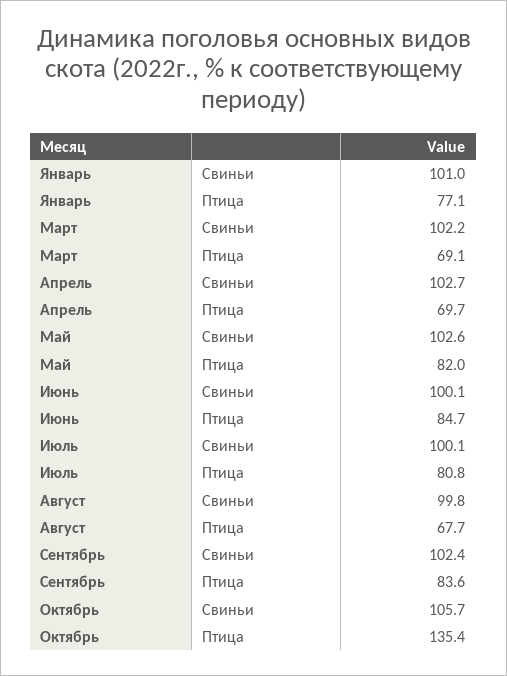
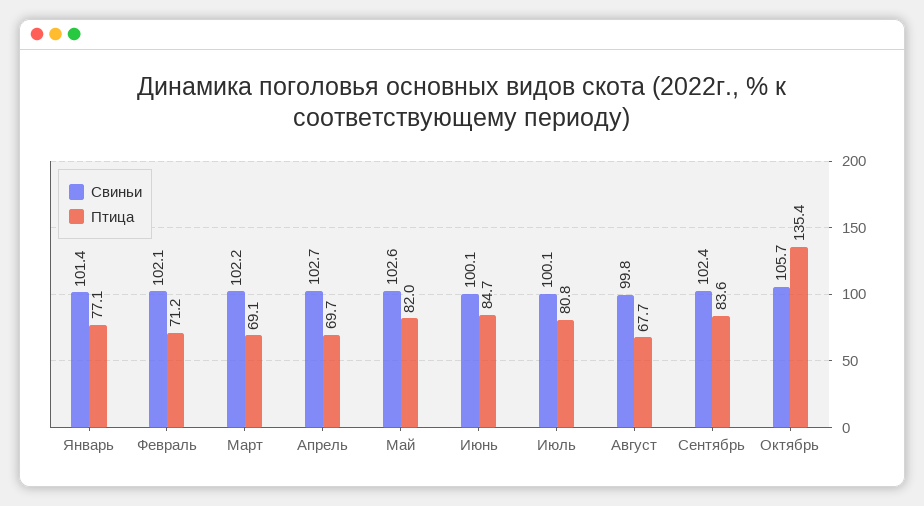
  {
    "Свиньи": {
-     "Январь": 101,
+     "Январь": 101.4,
      "Март": 102.2,
      "Апрель": 102.7,
      "Май": 102.6,
      "Июнь": 100.1,
      "Июль": 100.1,
      "Август": 99.8,
      "Сентябрь": 102.4,
-     "Октябрь": 105.7
+     "Октябрь": 105.7,
+     "Февраль": 102.1
    },
    "Птица": {
      "Январь": 77.1,
      "Март": 69.1,
      "Апрель": 69.7,
      "Май": 82,
      "Июнь": 84.7,
      "Июль": 80.8,
      "Август": 67.7,
      "Сентябрь": 83.6,
-     "Октябрь": 135.4
+     "Октябрь": 135.4,
+     "Февраль": 71.2
    }
  }

